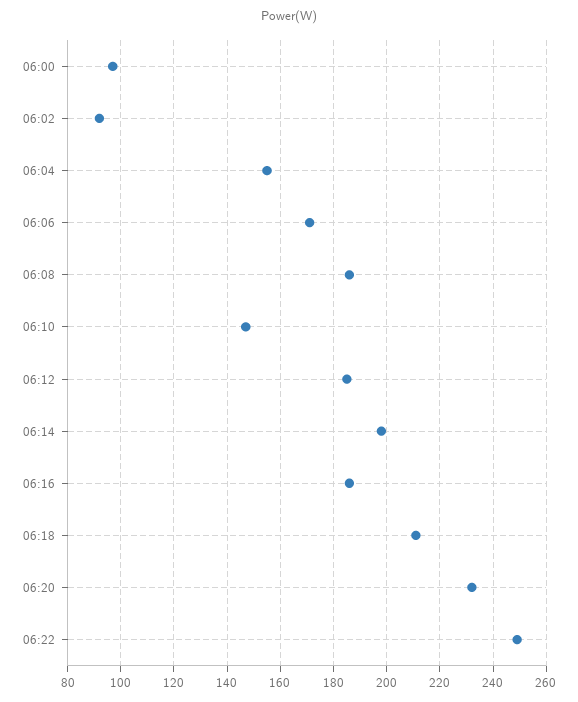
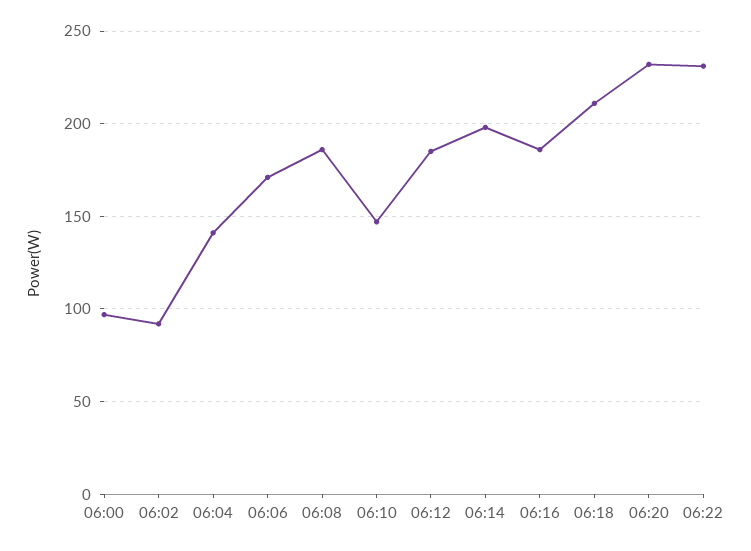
  {
    "06:00": 95,
    "06:02": 90,
-   "06:04": 155,
+   "06:04": 140,
    "06:06": 170,
    "06:08": 185,
    "06:10": 145,
    "06:12": 185,
    "06:14": 200,
    "06:16": 185,
    "06:18": 210,
    "06:20": 230,
-   "06:22": 250
+   "06:22": 230
  }

